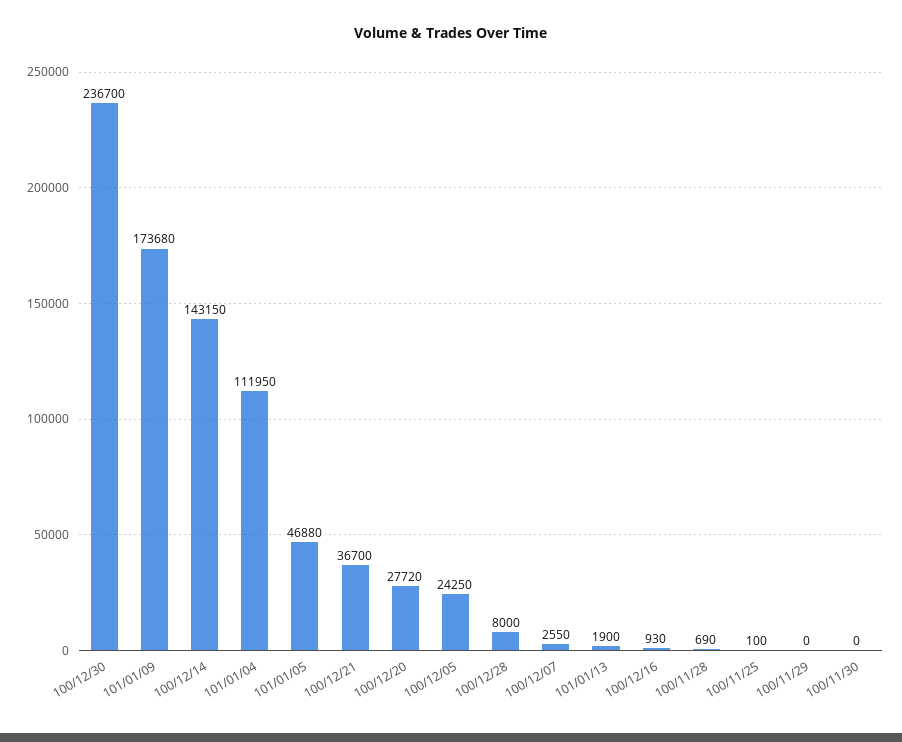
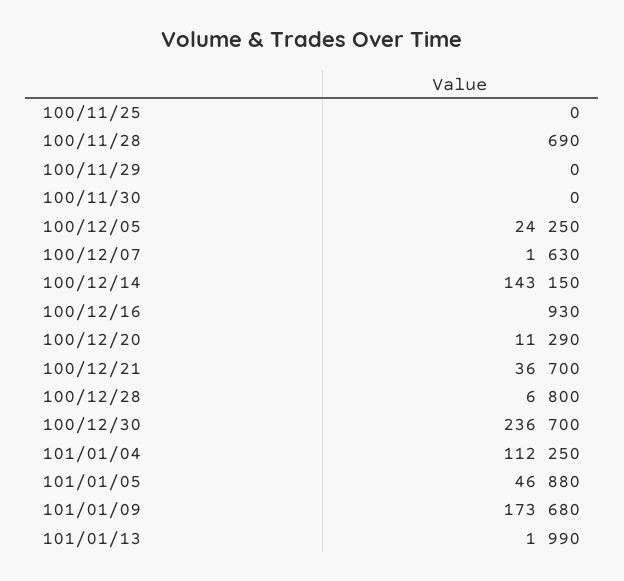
  {
    "100/12/30": 236700,
    "101/01/09": 173680,
    "100/12/14": 143150,
-   "101/01/04": 111950,
+   "101/01/04": 112250,
    "101/01/05": 46880,
    "100/12/21": 36700,
-   "100/12/20": 27720,
+   "100/12/20": 11290,
    "100/12/05": 24250,
-   "100/12/28": 8000,
+   "100/12/28": 6800,
-   "100/12/07": 2550,
+   "100/12/07": 1630,
-   "101/01/13": 1900,
+   "101/01/13": 1990,
    "100/12/16": 930,
    "100/11/28": 690,
-   "100/11/25": 100,
+   "100/11/25": 0,
    "100/11/29": 0,
    "100/11/30": 0
  }

